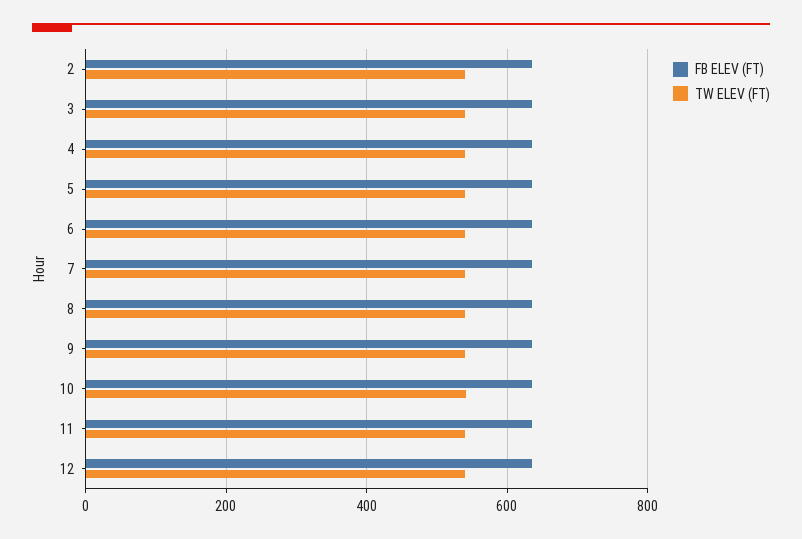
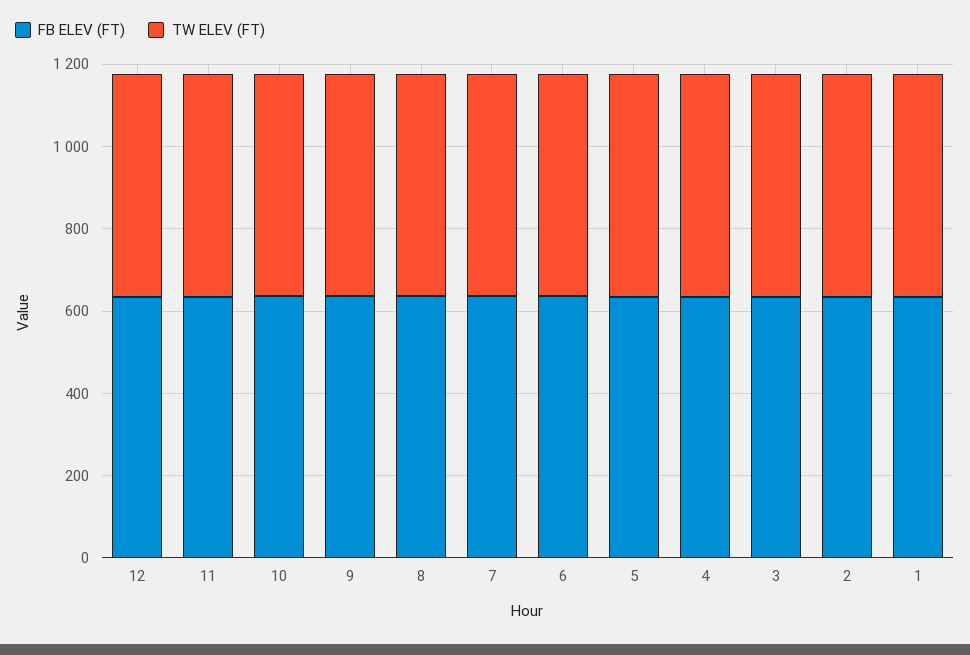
  {
    "FB ELEV (FT)": {
      "2": 640,
      "3": 640,
      "4": 640,
      "5": 640,
      "6": 640,
      "7": 640,
      "8": 640,
      "9": 640,
      "10": 640,
      "11": 640,
-     "12": 640
+     "12": 640,
+     "1": 650
    },
    "TW ELEV (FT)": {
      "2": 540,
      "3": 540,
      "4": 540,
      "5": 540,
      "6": 540,
      "7": 540,
      "8": 540,
      "9": 540,
      "10": 540,
      "11": 540,
-     "12": 540
+     "12": 540,
+     "1": 550
    }
  }

